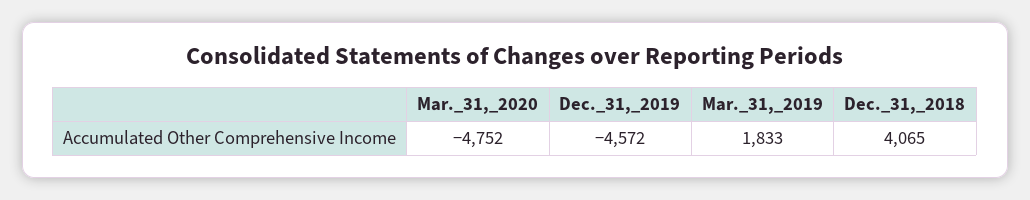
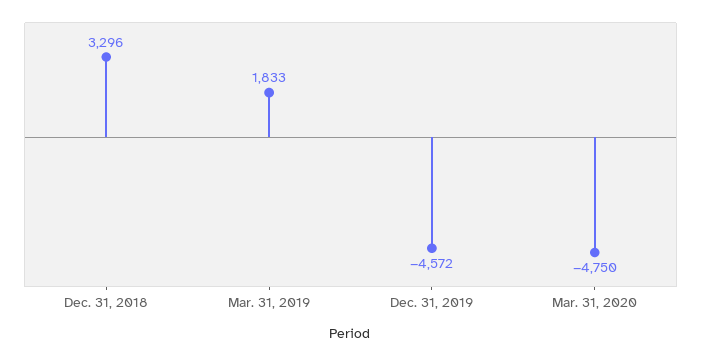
  {
-   "Mar._31,_2020": -4752,
+   "Mar._31,_2020": -4750,
    "Dec._31,_2019": -4572,
    "Mar._31,_2019": 1833,
-   "Dec._31,_2018": 4065
+   "Dec._31,_2018": 3296
  }

